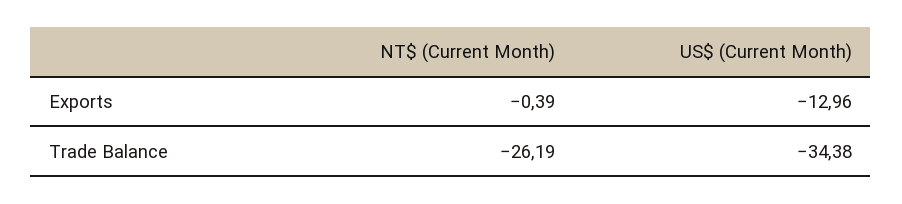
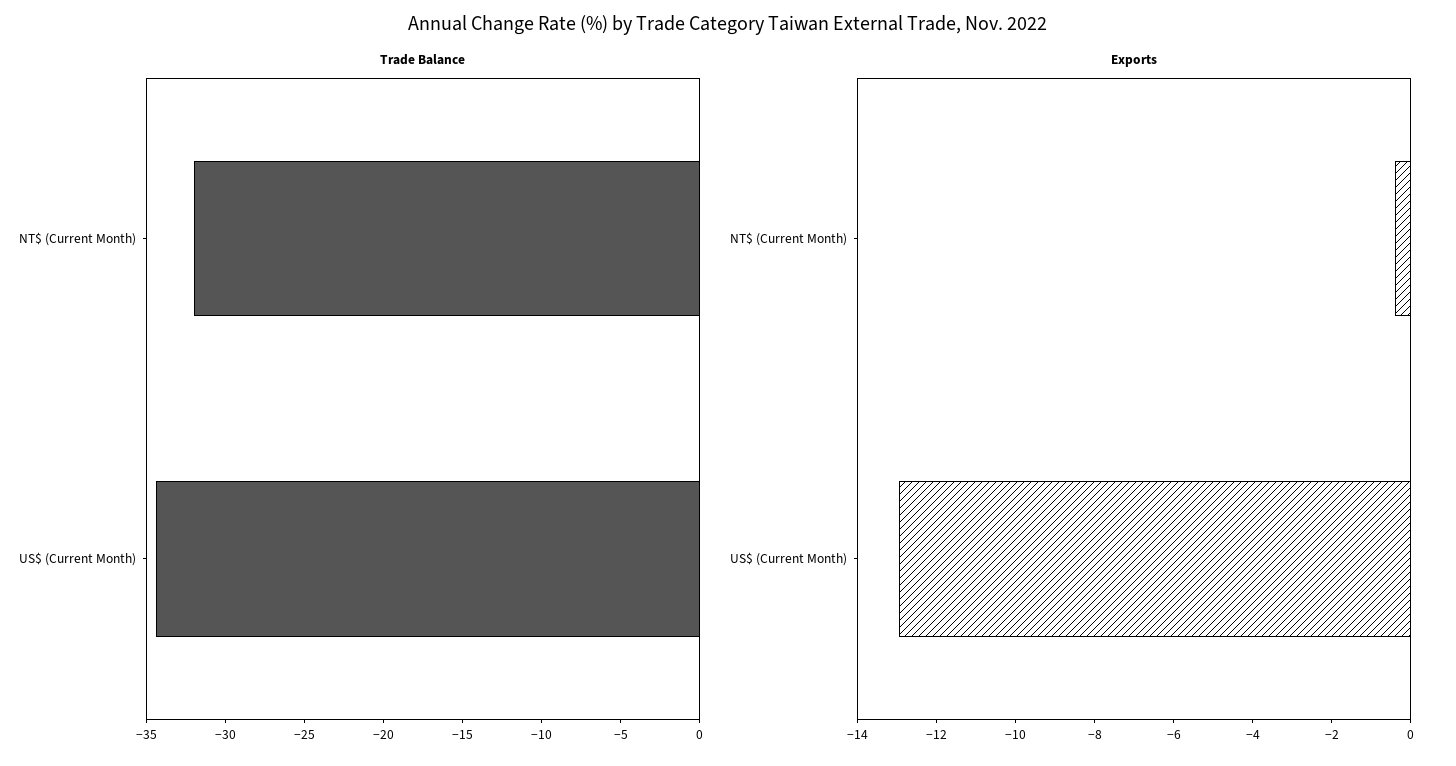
  {
    "Exports": {
      "NT$ (Current Month)": -0.39,
      "US$ (Current Month)": -12.96
    },
    "Trade Balance": {
-     "NT$ (Current Month)": -26.19,
+     "NT$ (Current Month)": -32,
      "US$ (Current Month)": -34.38
    }
  }

